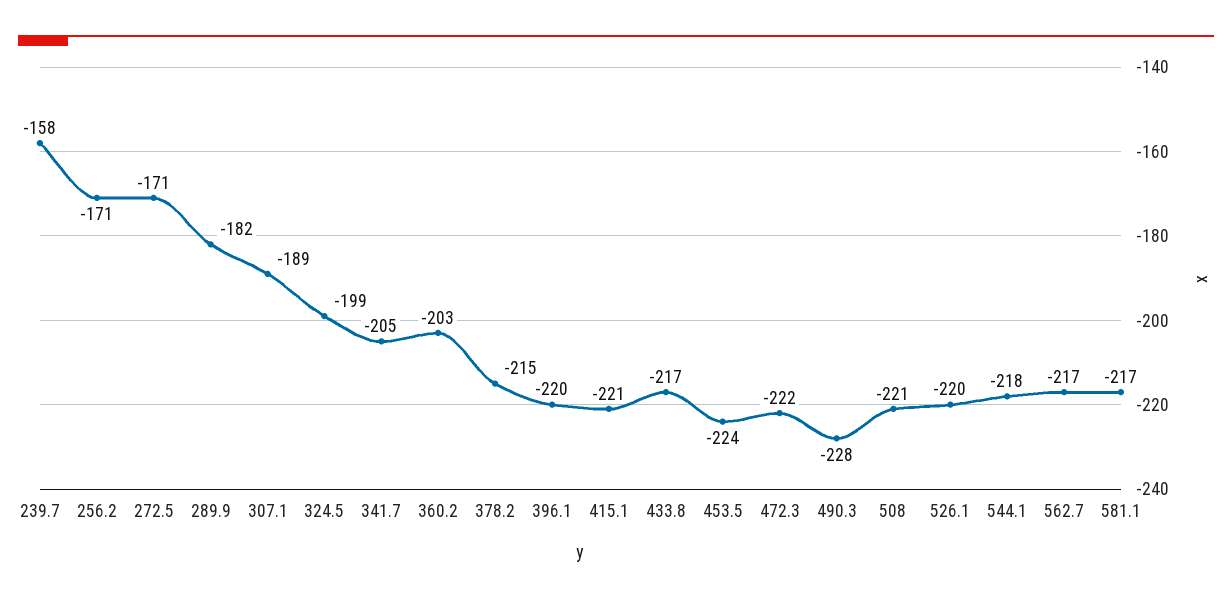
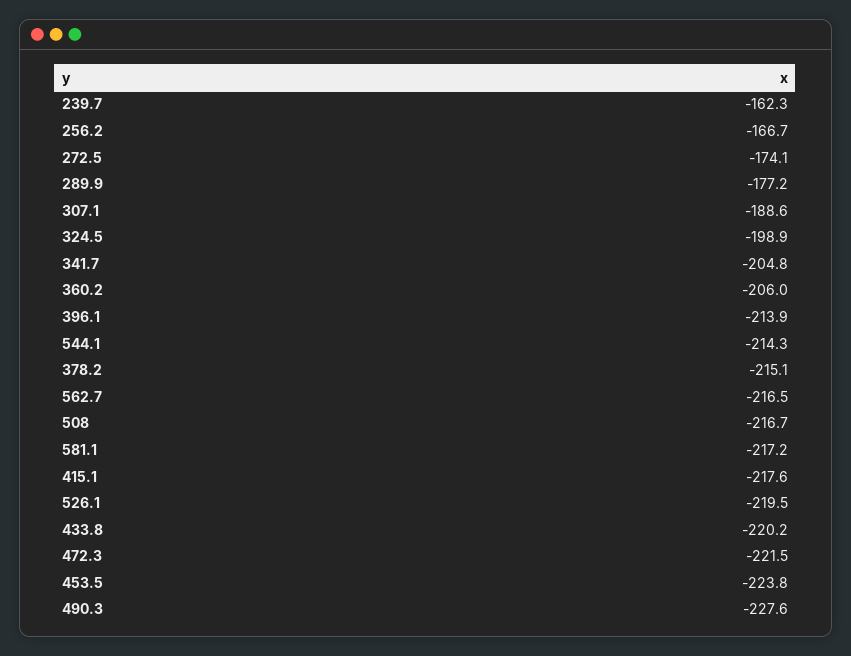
  {
-   "239.7": -158,
+   "239.7": -162.3,
-   "256.2": -171,
+   "256.2": -166.7,
-   "272.5": -171,
+   "272.5": -174.1,
-   "289.9": -182,
+   "289.9": -177.2,
    "307.1": -188.6,
    "324.5": -198.9,
    "341.7": -204.8,
-   "360.2": -203,
+   "360.2": -206,
    "378.2": -215.1,
-   "396.1": -220,
+   "396.1": -213.9,
-   "415.1": -221,
+   "415.1": -217.6,
-   "433.8": -217,
+   "433.8": -220.2,
    "453.5": -223.8,
    "472.3": -221.5,
    "490.3": -227.6,
-   "508": -221,
+   "508": -216.7,
    "526.1": -219.5,
-   "544.1": -218,
+   "544.1": -214.3,
    "562.7": -216.5,
    "581.1": -217.2
  }

